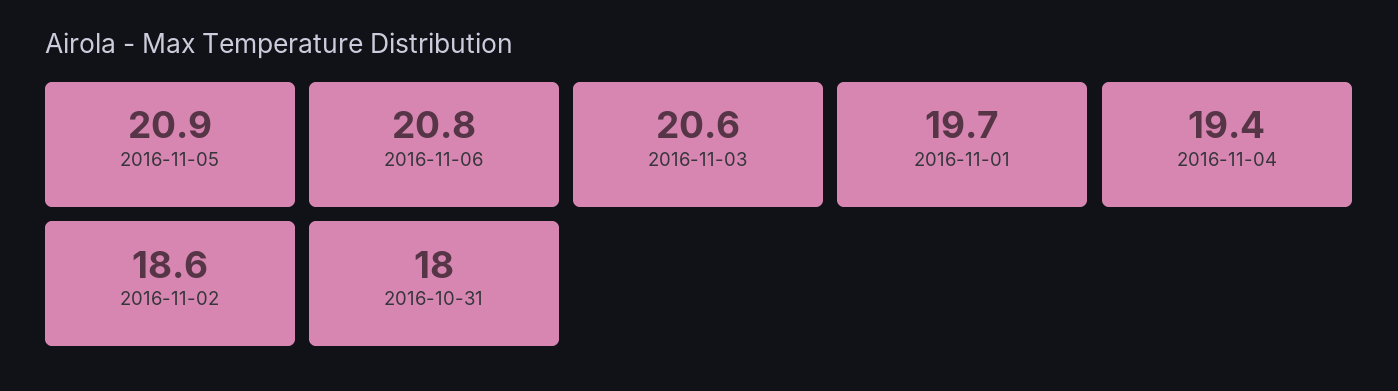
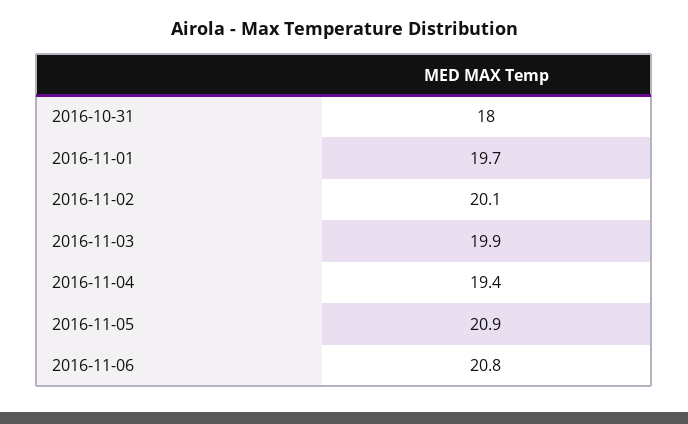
  {
    "2016-11-05": 20.9,
    "2016-11-06": 20.8,
-   "2016-11-03": 20.6,
+   "2016-11-03": 19.9,
    "2016-11-01": 19.7,
    "2016-11-04": 19.4,
-   "2016-11-02": 18.6,
+   "2016-11-02": 20.1,
    "2016-10-31": 18
  }

